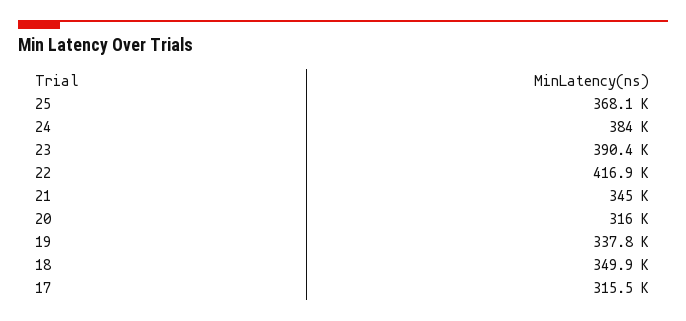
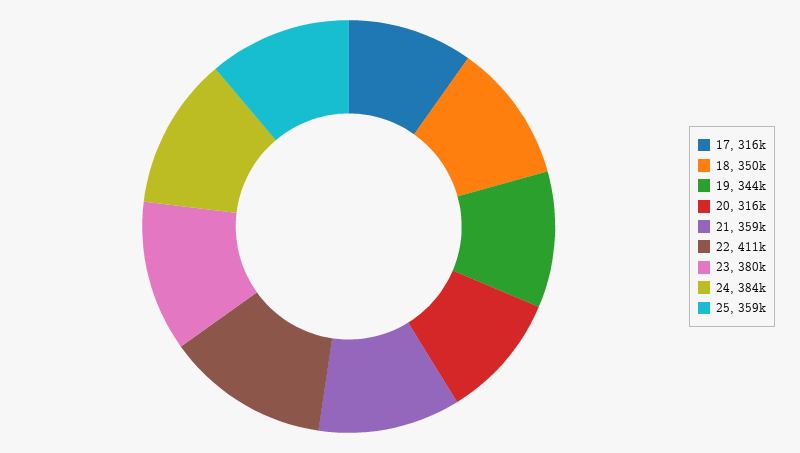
  {
-   "25": 368100,
+   "25": 359000,
    "24": 384000,
-   "23": 390400,
+   "23": 380000,
-   "22": 416900,
+   "22": 411000,
-   "21": 345000,
+   "21": 359000,
    "20": 316000,
-   "19": 337800,
+   "19": 344000,
    "18": 349900,
    "17": 315500
  }

